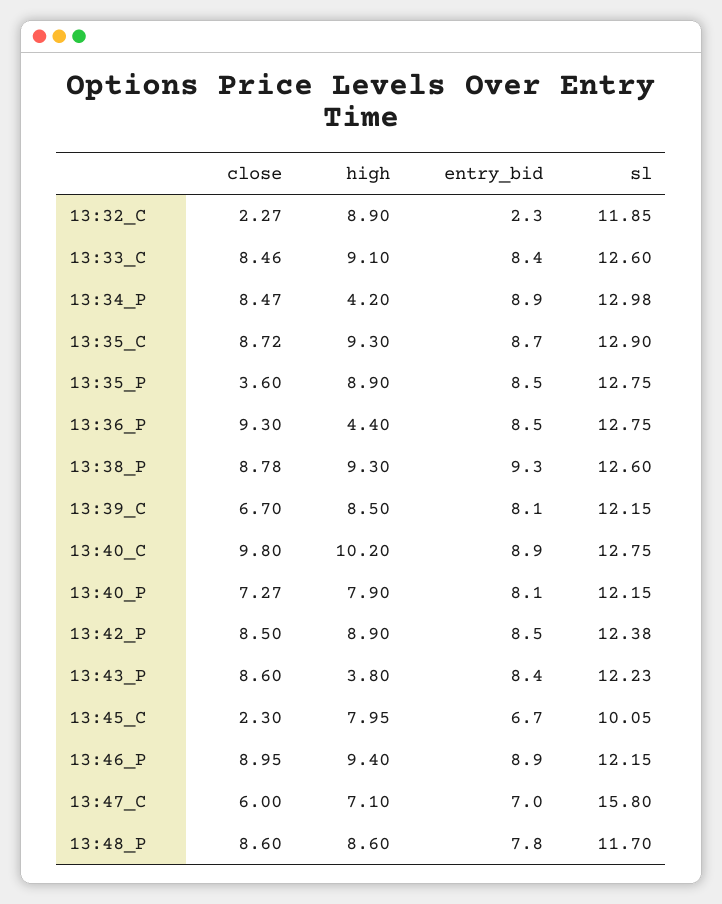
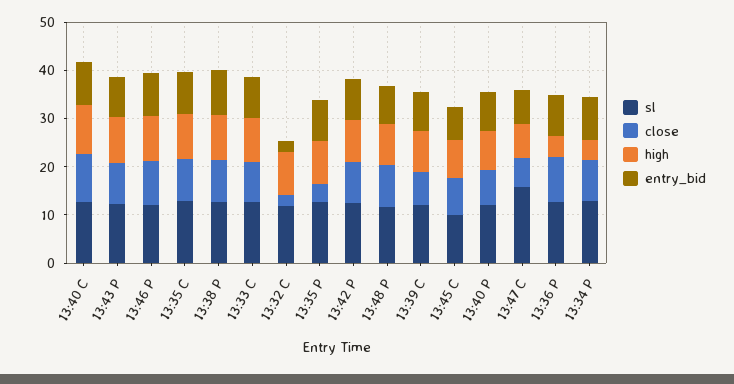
  {
    "close": {
      "13:32_C": 2.27,
      "13:33_C": 8.46,
      "13:34_P": 8.47,
      "13:35_C": 8.72,
      "13:35_P": 3.6,
      "13:36_P": 9.3,
      "13:38_P": 8.78,
      "13:39_C": 6.7,
      "13:40_C": 9.8,
      "13:40_P": 7.27,
      "13:42_P": 8.5,
      "13:43_P": 8.6,
-     "13:45_C": 2.3,
+     "13:45_C": 8,
      "13:46_P": 8.95,
      "13:47_C": 6,
      "13:48_P": 8.6
    },
    "high": {
      "13:32_C": 8.9,
      "13:33_C": 9.1,
      "13:34_P": 4.2,
      "13:35_C": 9.3,
      "13:35_P": 8.9,
      "13:36_P": 4.4,
      "13:38_P": 9.3,
      "13:39_C": 8.5,
      "13:40_C": 10.2,
      "13:40_P": 7.9,
      "13:42_P": 8.9,
-     "13:43_P": 3.8,
+     "13:43_P": 10,
      "13:45_C": 7.95,
      "13:46_P": 9.4,
      "13:47_C": 7.1,
      "13:48_P": 8.6
    },
    "entry_bid": {
      "13:32_C": 2.3,
      "13:33_C": 8.4,
      "13:34_P": 8.9,
      "13:35_C": 8.7,
      "13:35_P": 8.5,
      "13:36_P": 8.5,
      "13:38_P": 9.3,
      "13:39_C": 8.1,
      "13:40_C": 8.9,
      "13:40_P": 8.1,
      "13:42_P": 8.5,
      "13:43_P": 8.4,
      "13:45_C": 6.7,
      "13:46_P": 8.9,
      "13:47_C": 7,
      "13:48_P": 7.8
    },
    "sl": {
      "13:32_C": 11.85,
      "13:33_C": 12.6,
      "13:34_P": 12.98,
      "13:35_C": 12.9,
      "13:35_P": 12.75,
      "13:36_P": 12.75,
      "13:38_P": 12.6,
      "13:39_C": 12.15,
      "13:40_C": 12.75,
      "13:40_P": 12.15,
      "13:42_P": 12.38,
      "13:43_P": 12.23,
      "13:45_C": 10.05,
      "13:46_P": 12.15,
      "13:47_C": 15.8,
      "13:48_P": 11.7
    }
  }

